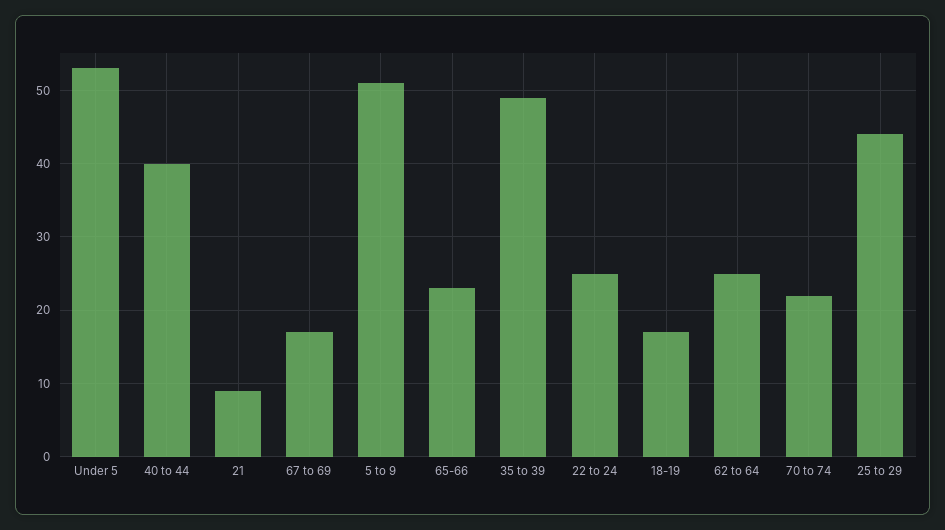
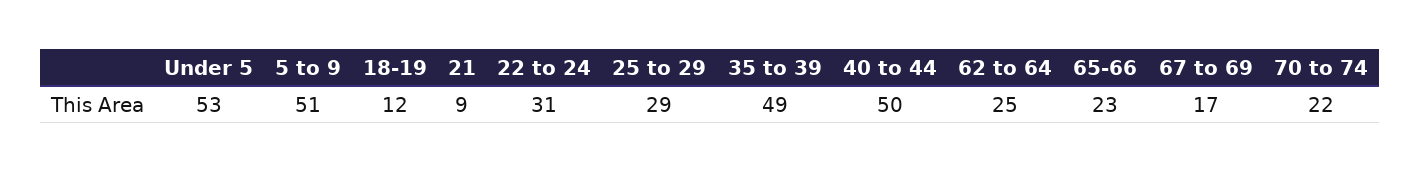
  {
    "Under 5": 53,
-   "40 to 44": 40,
+   "40 to 44": 50,
    "21": 9,
    "67 to 69": 17,
    "5 to 9": 51,
    "65-66": 23,
    "35 to 39": 49,
-   "22 to 24": 25,
+   "22 to 24": 31,
-   "18-19": 17,
+   "18-19": 12,
    "62 to 64": 25,
    "70 to 74": 22,
-   "25 to 29": 44
+   "25 to 29": 29
  }

